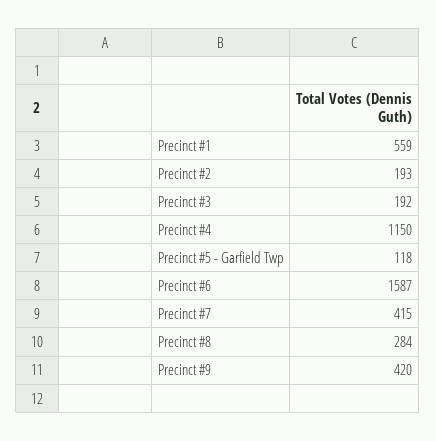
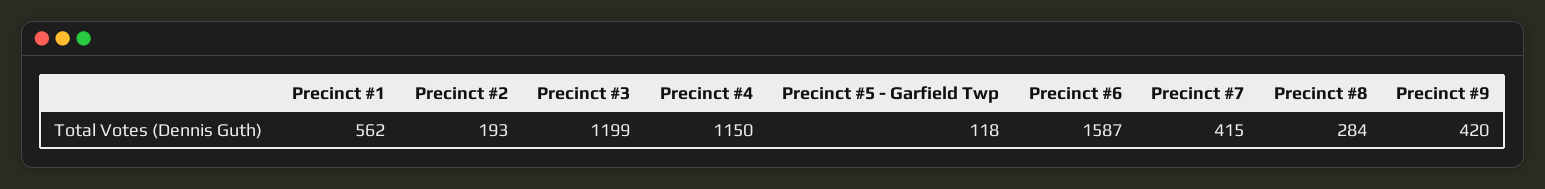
  {
-   "Precinct #1": 559,
+   "Precinct #1": 562,
    "Precinct #2": 193,
-   "Precinct #3": 192,
+   "Precinct #3": 1199,
    "Precinct #4": 1150,
    "Precinct #5 - Garfield Twp": 118,
    "Precinct #6": 1587,
    "Precinct #7": 415,
    "Precinct #8": 284,
    "Precinct #9": 420
  }

